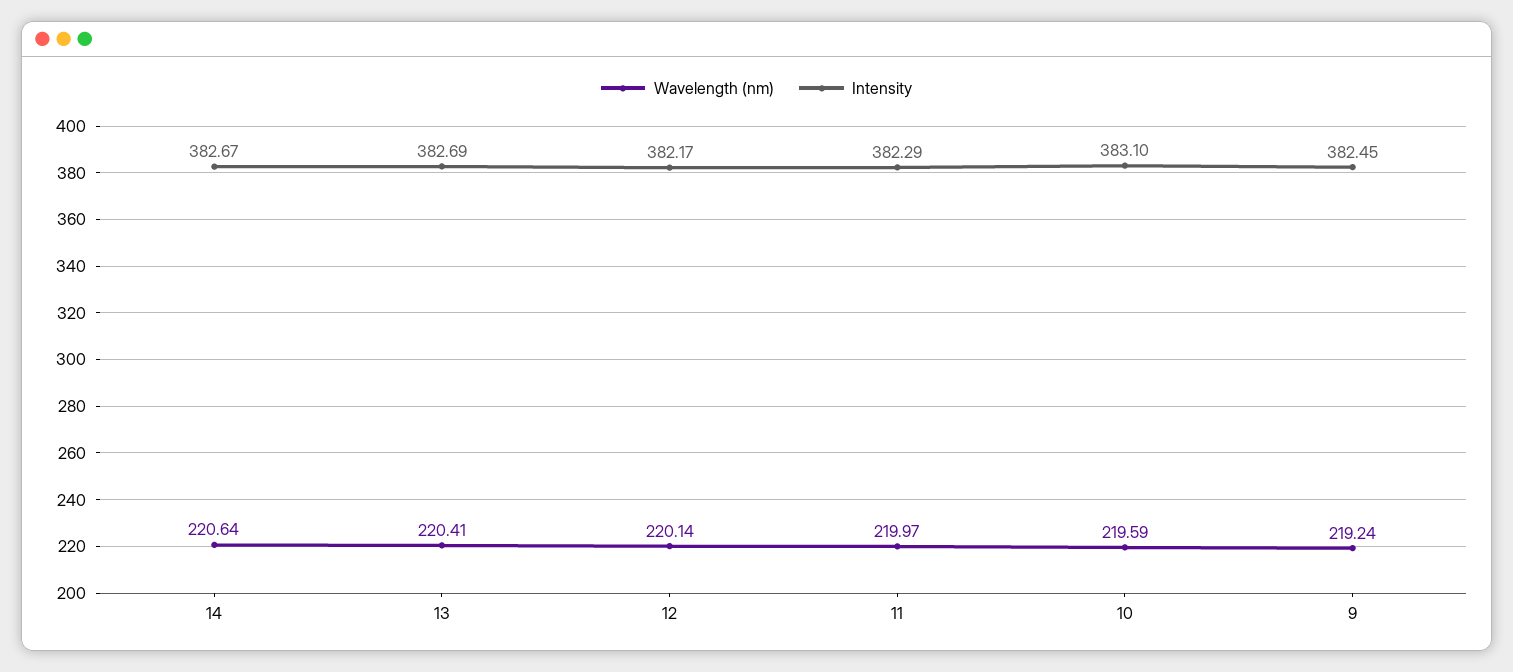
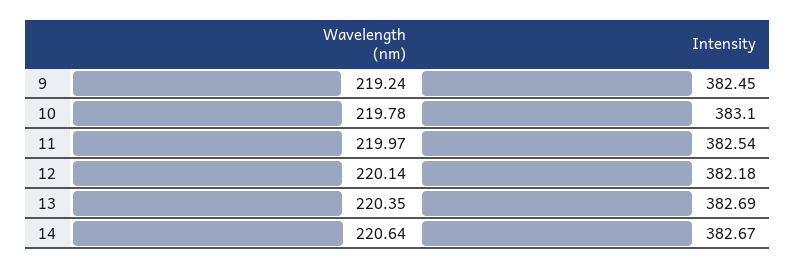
  {
    "Wavelength (nm)": {
      "14": 220.64,
-     "13": 220.41,
+     "13": 220.35,
      "12": 220.14,
      "11": 219.97,
-     "10": 219.59,
+     "10": 219.78,
      "9": 219.24
    },
    "Intensity": {
      "14": 382.67,
      "13": 382.69,
-     "12": 382.17,
+     "12": 382.18,
-     "11": 382.29,
+     "11": 382.54,
      "10": 383.1,
      "9": 382.45
    }
  }

